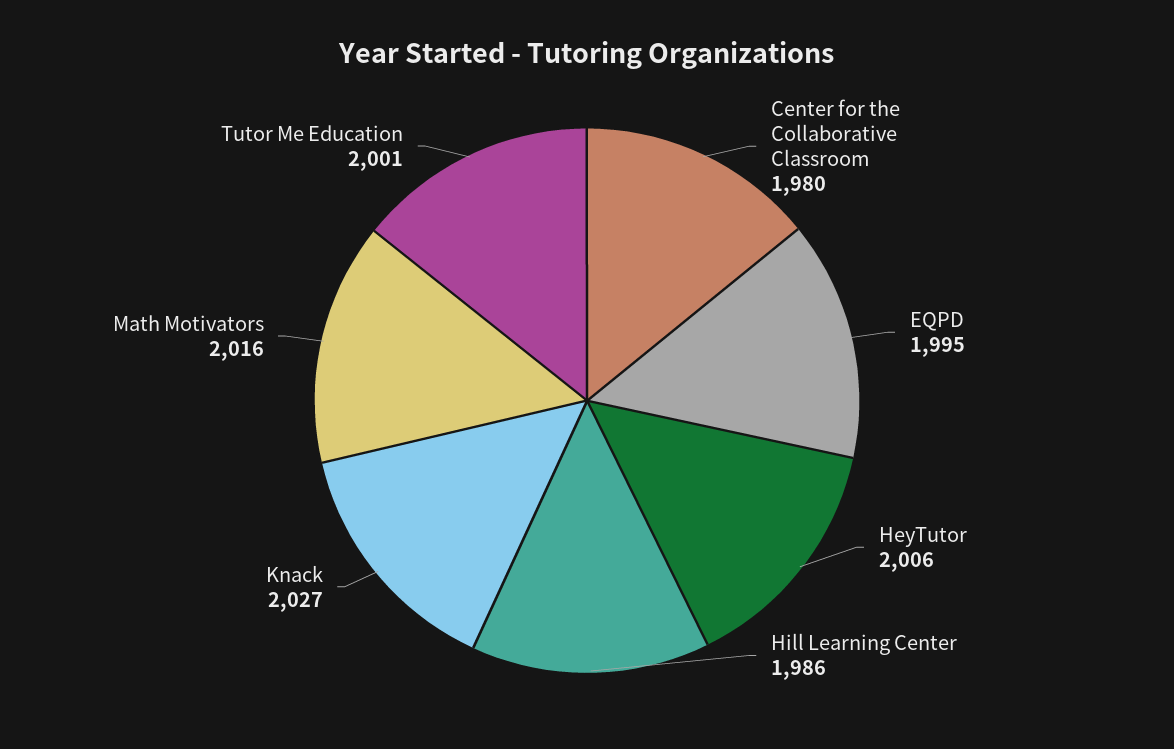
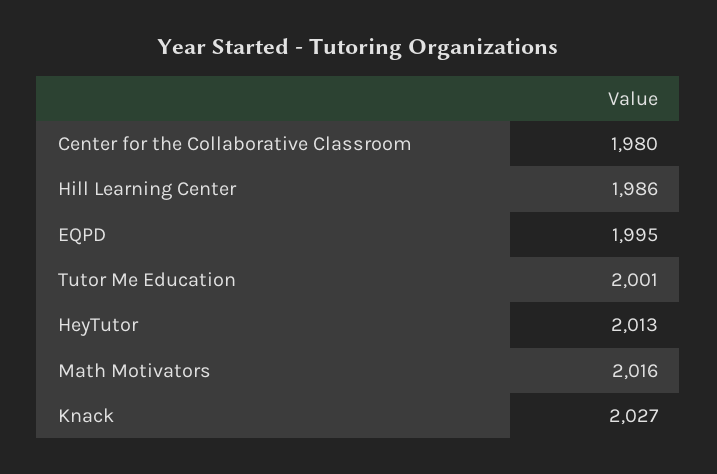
  {
    "Center for the Collaborative Classroom": 1980,
    "EQPD": 1995,
-   "HeyTutor": 2006,
+   "HeyTutor": 2013,
    "Hill Learning Center": 1986,
    "Knack": 2027,
    "Math Motivators": 2016,
    "Tutor Me Education": 2001
  }

